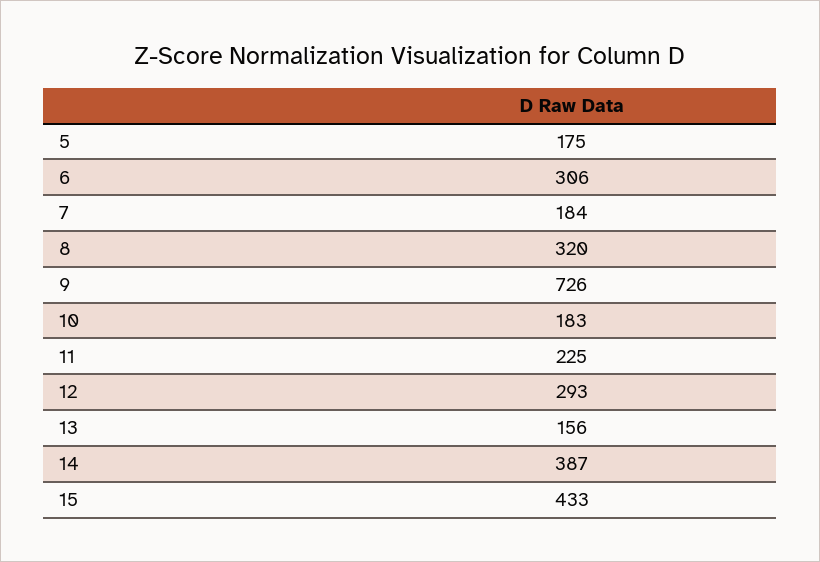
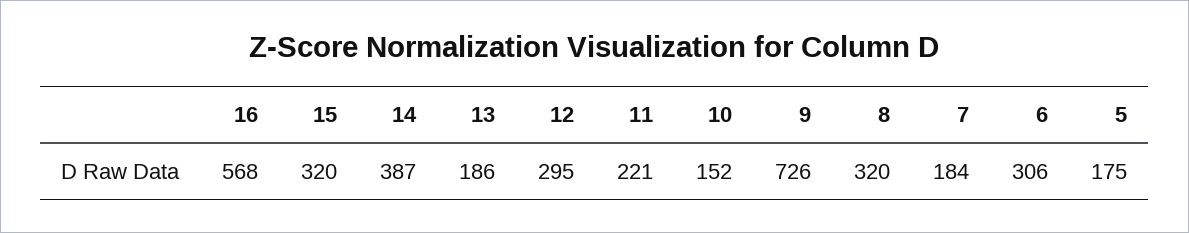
  {
    "5": 175,
    "6": 306,
    "7": 184,
    "8": 320,
    "9": 726,
-   "10": 183,
+   "10": 152,
-   "11": 225,
+   "11": 221,
-   "12": 293,
+   "12": 295,
-   "13": 156,
+   "13": 186,
    "14": 387,
-   "15": 433
+   "15": 320,
+   "16": 568
  }

